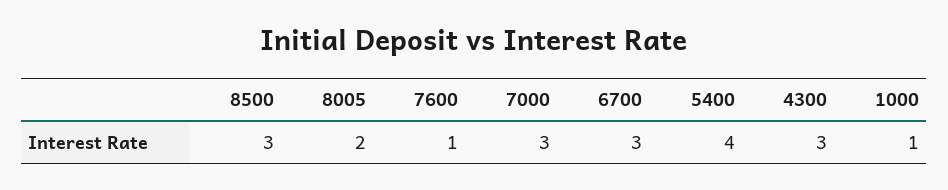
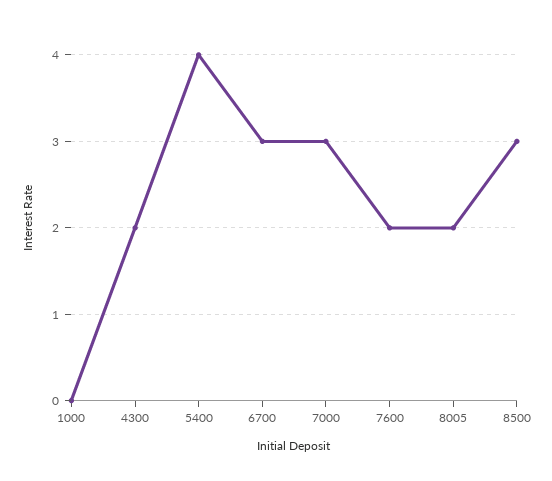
  {
    "8500": 3,
    "8005": 2,
-   "7600": 1,
+   "7600": 2,
    "7000": 3,
    "6700": 3,
    "5400": 4,
-   "4300": 3,
+   "4300": 2,
-   "1000": 1
+   "1000": 0
  }

